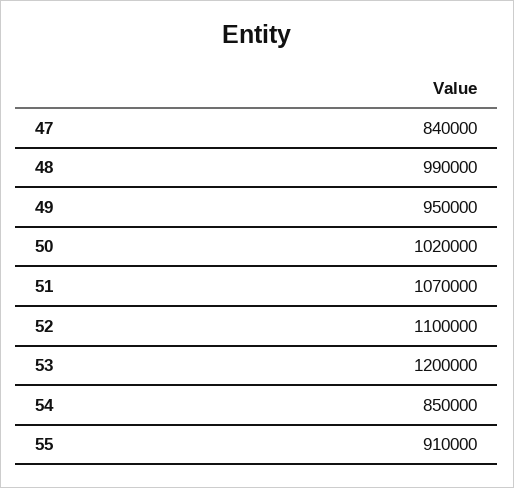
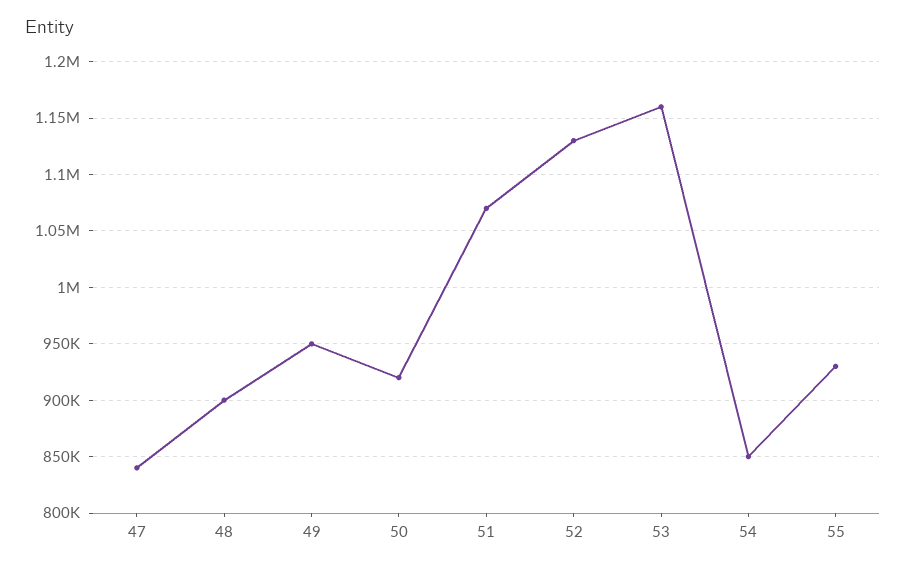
  {
    "47": 840000,
-   "48": 990000,
+   "48": 900000,
    "49": 950000,
-   "50": 1020000,
+   "50": 920000,
    "51": 1070000,
-   "52": 1100000,
+   "52": 1130000,
-   "53": 1200000,
+   "53": 1160000,
    "54": 850000,
-   "55": 910000
+   "55": 930000
  }

